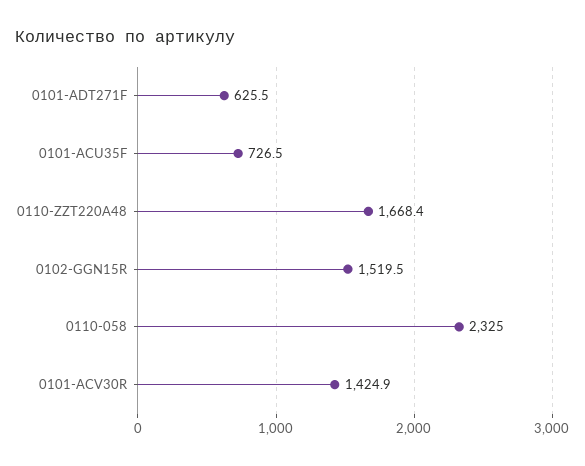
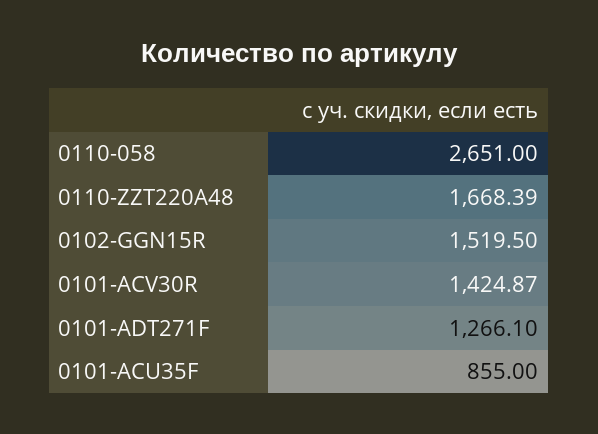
  {
-   "0101-ADT271F": 625.5,
+   "0101-ADT271F": 1266.1,
-   "0101-ACU35F": 726.5,
+   "0101-ACU35F": 855,
    "0110-ZZT220A48": 1668.39,
    "0102-GGN15R": 1519.5,
-   "0110-058": 2325,
+   "0110-058": 2651,
    "0101-ACV30R": 1424.87
  }

